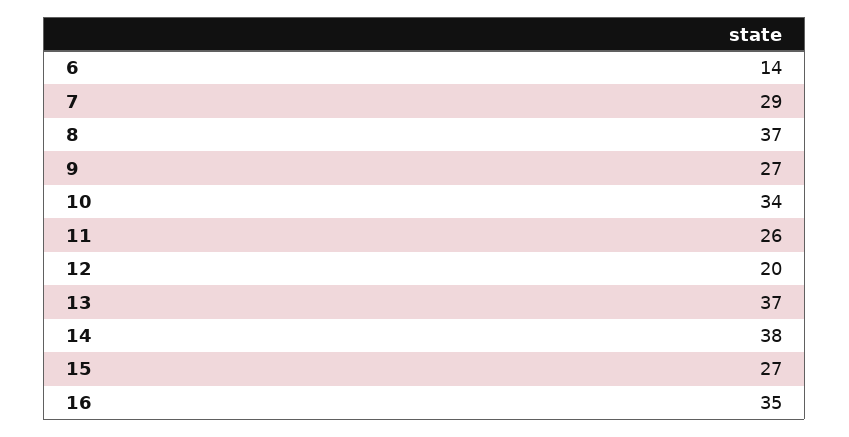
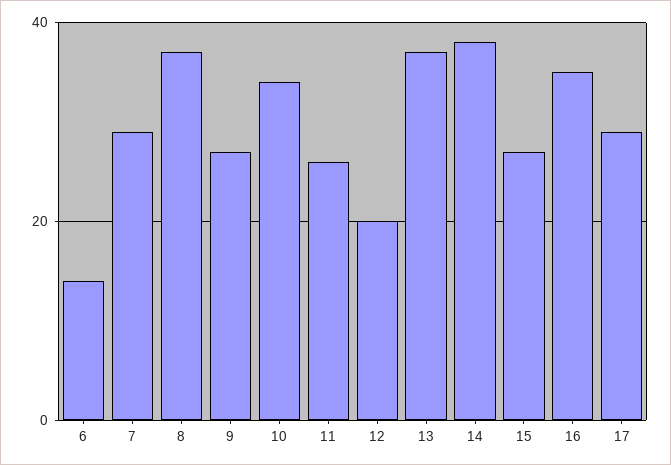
  {
    "6": 14,
    "7": 29,
    "8": 37,
    "9": 27,
    "10": 34,
    "11": 26,
    "12": 20,
    "13": 37,
    "14": 38,
    "15": 27,
-   "16": 35
+   "16": 35,
+   "17": 30
  }

